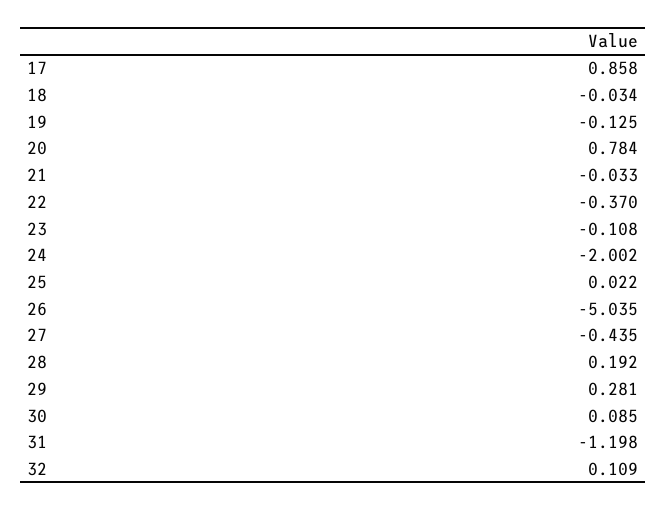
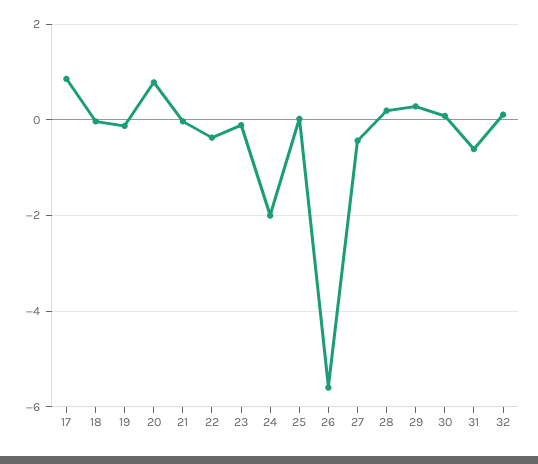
  {
    "17": 0.858,
    "18": -0.034,
    "19": -0.125,
    "20": 0.784,
    "21": -0.033,
    "22": -0.37,
    "23": -0.108,
    "24": -2.002,
    "25": 0.022,
-   "26": -5.035,
+   "26": -5.6,
    "27": -0.435,
    "28": 0.192,
    "29": 0.281,
    "30": 0.085,
-   "31": -1.198,
+   "31": -0.6,
    "32": 0.109
  }

